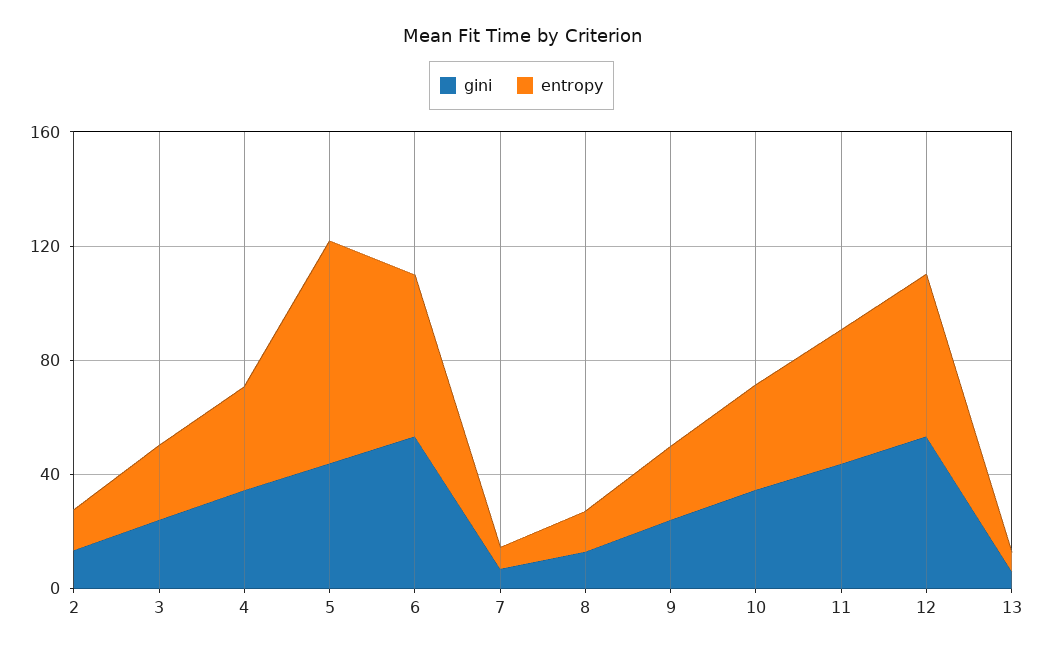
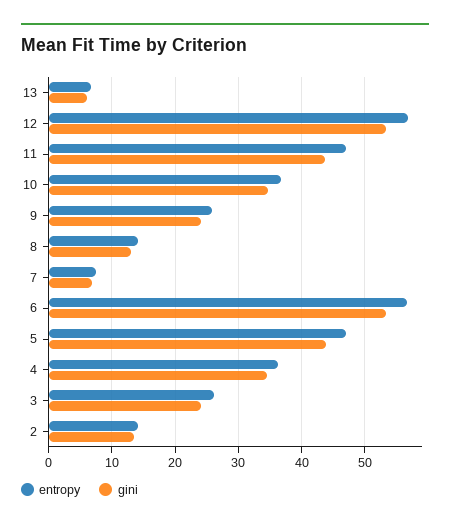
  {
    "gini": {
      "2": 13,
      "3": 24,
      "4": 34,
      "5": 44,
      "6": 53,
      "7": 7,
      "8": 13,
      "9": 24,
      "10": 35,
      "11": 44,
      "12": 53,
      "13": 6
    },
    "entropy": {
      "2": 14,
      "3": 26,
      "4": 36,
-     "5": 80,
+     "5": 47,
      "6": 57,
      "7": 8,
      "8": 14,
      "9": 26,
      "10": 37,
      "11": 47,
      "12": 57,
      "13": 7
    }
  }

